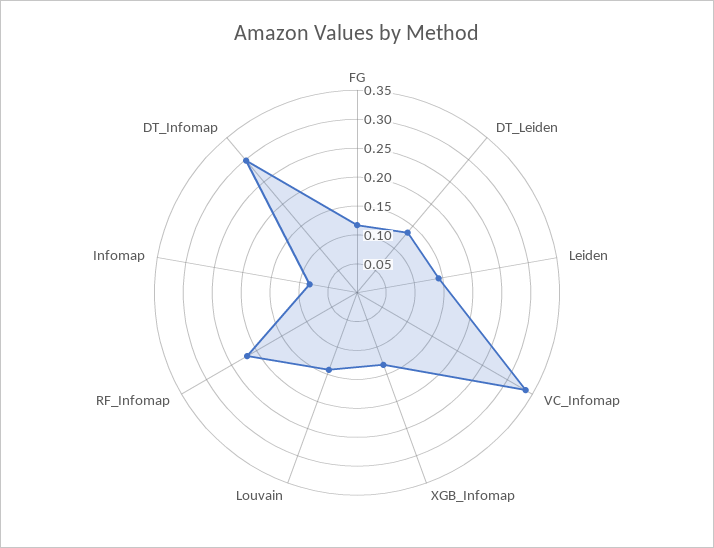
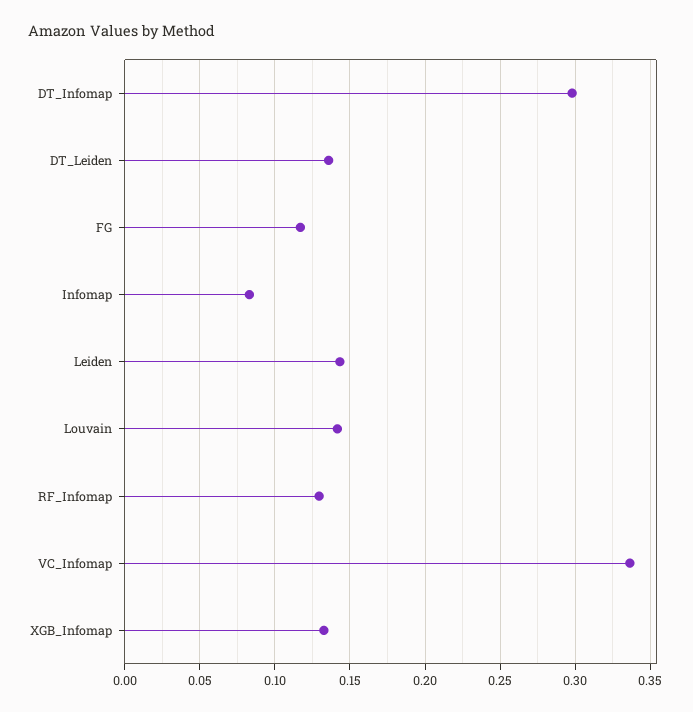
  {
    "FG": 0.115,
    "DT_Leiden": 0.135,
    "Leiden": 0.145,
    "VC_Infomap": 0.335,
    "XGB_Infomap": 0.135,
    "Louvain": 0.14,
-   "RF_Infomap": 0.225,
+   "RF_Infomap": 0.13,
    "Infomap": 0.085,
    "DT_Infomap": 0.3
  }

